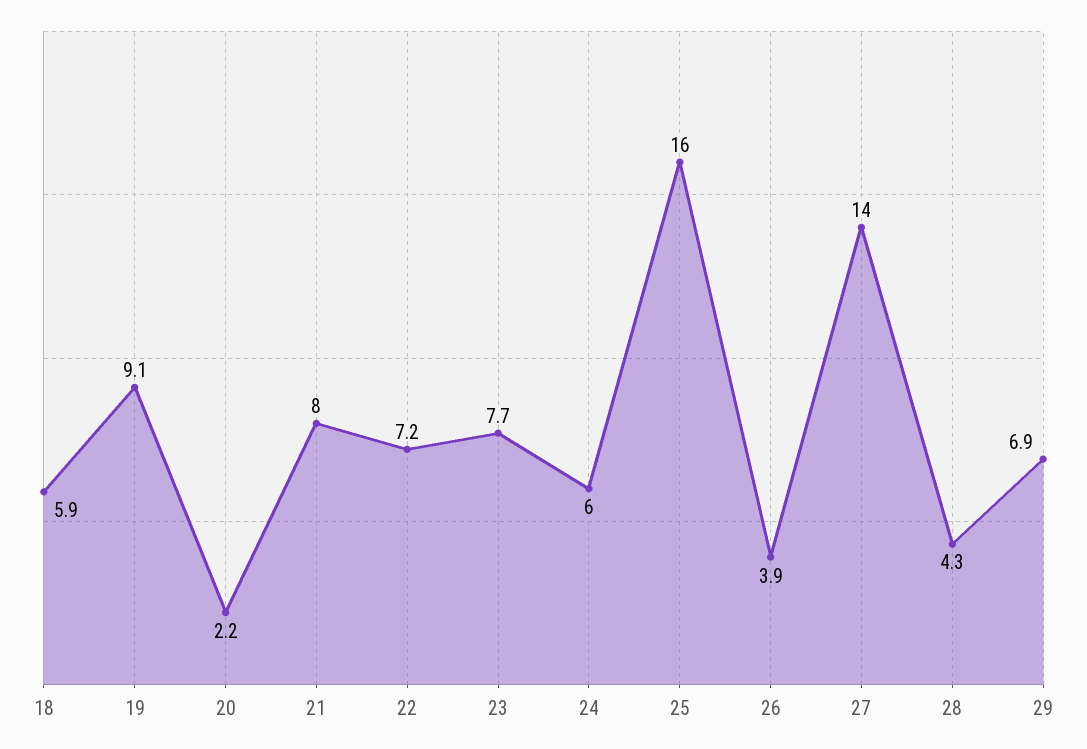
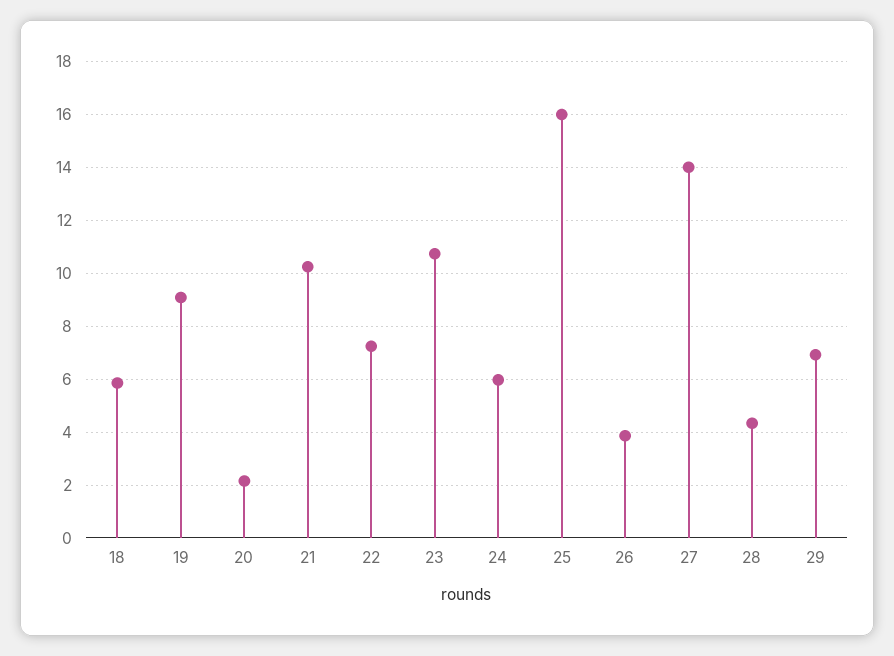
  {
    "18": 5.9,
    "19": 9.1,
    "20": 2.2,
-   "21": 8,
+   "21": 10.25,
    "22": 7.2,
-   "23": 7.7,
+   "23": 10.75,
    "24": 6,
    "25": 16,
    "26": 3.9,
    "27": 14,
    "28": 4.3,
    "29": 6.9
  }

